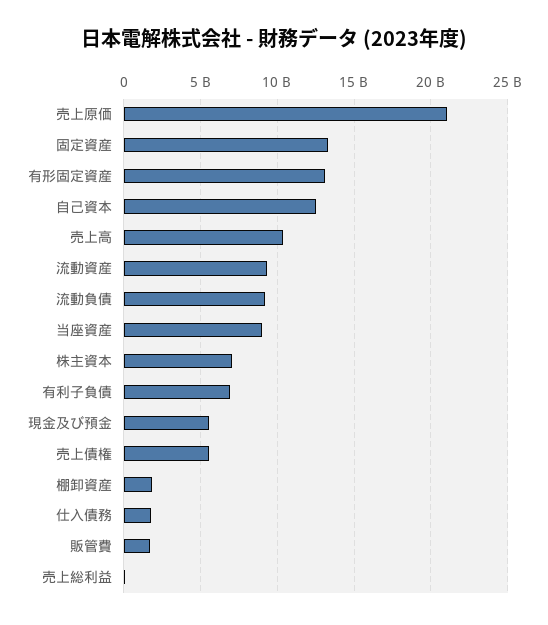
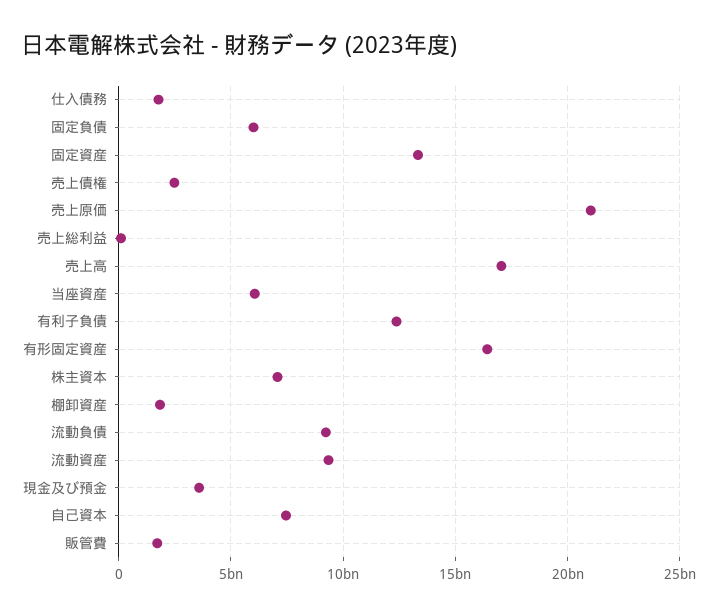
  {
    "売上原価": 21000000000,
    "固定資産": 13500000000,
-   "有形固定資産": 13000000000,
+   "有形固定資産": 16500000000,
-   "自己資本": 12500000000,
+   "自己資本": 7500000000,
-   "売上高": 10500000000,
+   "売上高": 17000000000,
    "流動資産": 9500000000,
    "流動負債": 9000000000,
-   "当座資産": 9000000000,
+   "当座資産": 6000000000,
    "株主資本": 7000000000,
-   "有利子負債": 7000000000,
+   "有利子負債": 12500000000,
-   "現金及び預金": 5500000000,
+   "現金及び預金": 3500000000,
-   "売上債権": 5500000000,
+   "売上債権": 2500000000,
    "棚卸資産": 2000000000,
    "仕入債務": 2000000000,
    "販管費": 1500000000,
-   "売上総利益": 0
+   "売上総利益": 0,
+   "固定負債": 6000000000
  }

